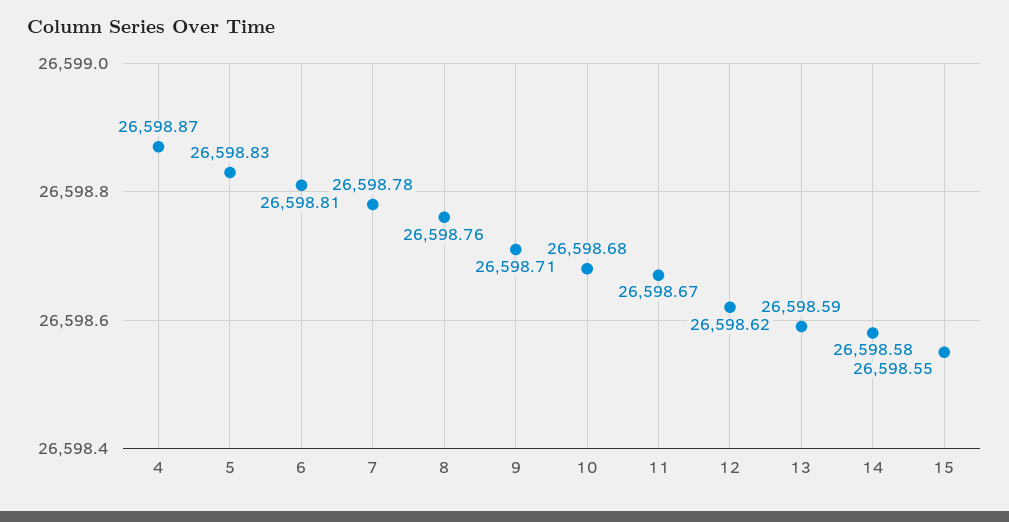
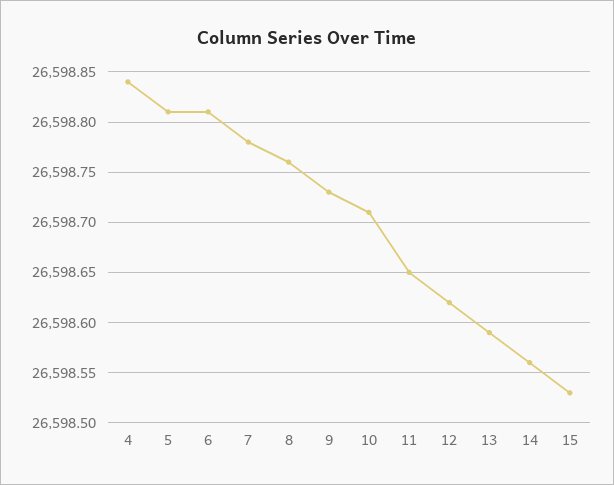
  {
-   "4": 26598.87,
+   "4": 26598.84,
-   "5": 26598.83,
+   "5": 26598.81,
    "6": 26598.81,
    "7": 26598.78,
    "8": 26598.76,
-   "9": 26598.71,
+   "9": 26598.73,
-   "10": 26598.68,
+   "10": 26598.71,
-   "11": 26598.67,
+   "11": 26598.65,
    "12": 26598.62,
    "13": 26598.59,
-   "14": 26598.58,
+   "14": 26598.56,
-   "15": 26598.55
+   "15": 26598.53
  }

